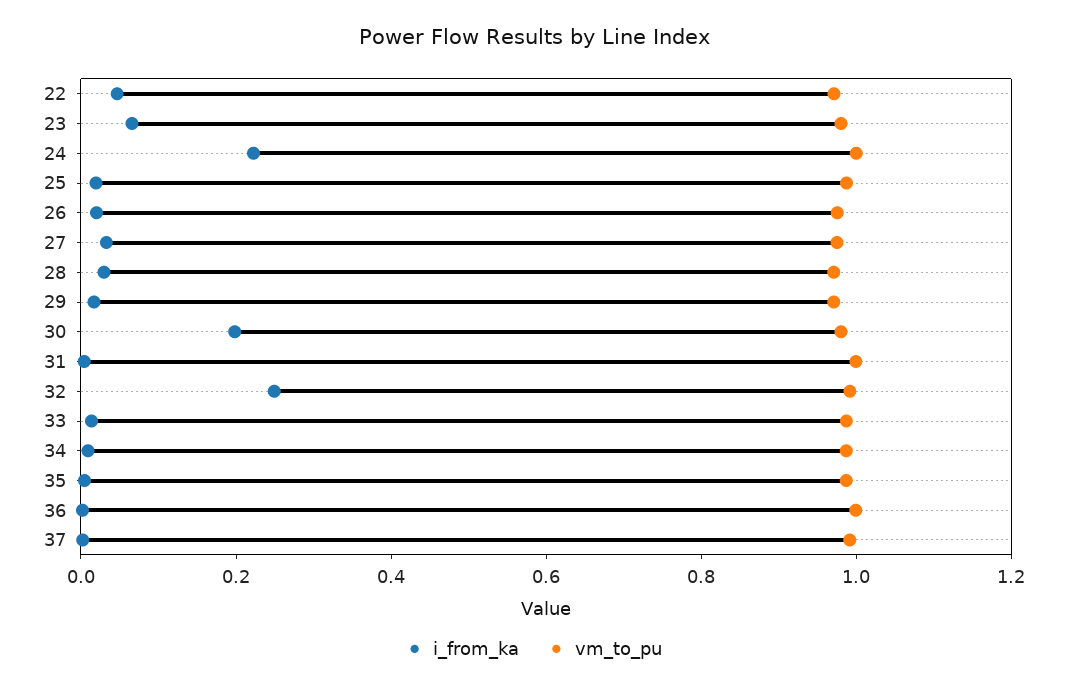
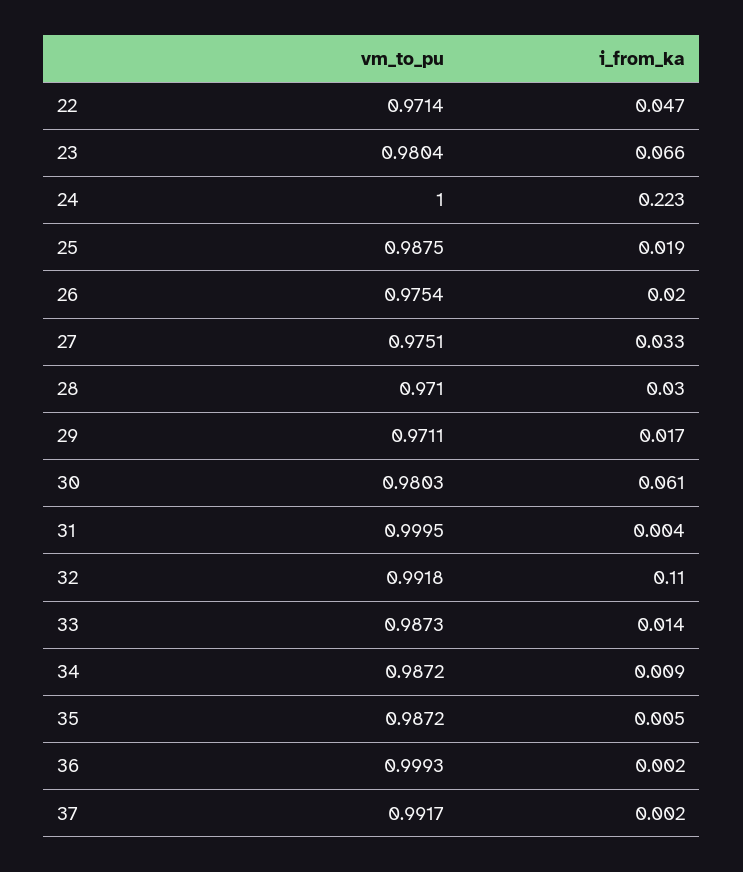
  {
    "i_from_ka": {
      "22": 0.047,
      "23": 0.066,
      "24": 0.223,
      "25": 0.019,
      "26": 0.02,
      "27": 0.033,
      "28": 0.03,
      "29": 0.017,
-     "30": 0.2,
+     "30": 0.061,
      "31": 0.004,
-     "32": 0.25,
+     "32": 0.11,
      "33": 0.014,
      "34": 0.009,
      "35": 0.005,
      "36": 0.002,
      "37": 0.002
    },
    "vm_to_pu": {
      "22": 0.9714,
      "23": 0.9804,
      "24": 1,
      "25": 0.9875,
      "26": 0.9754,
      "27": 0.9751,
      "28": 0.971,
      "29": 0.9711,
      "30": 0.9803,
      "31": 0.9995,
      "32": 0.9918,
      "33": 0.9873,
      "34": 0.9872,
      "35": 0.9872,
      "36": 0.9993,
      "37": 0.9917
    }
  }

